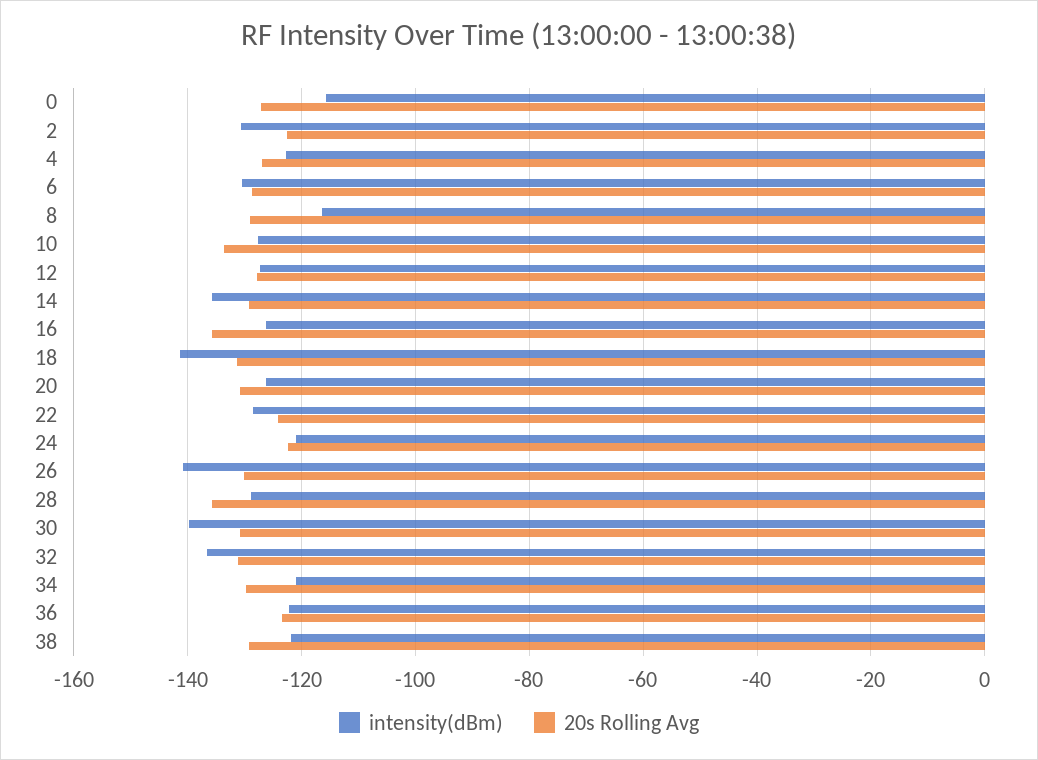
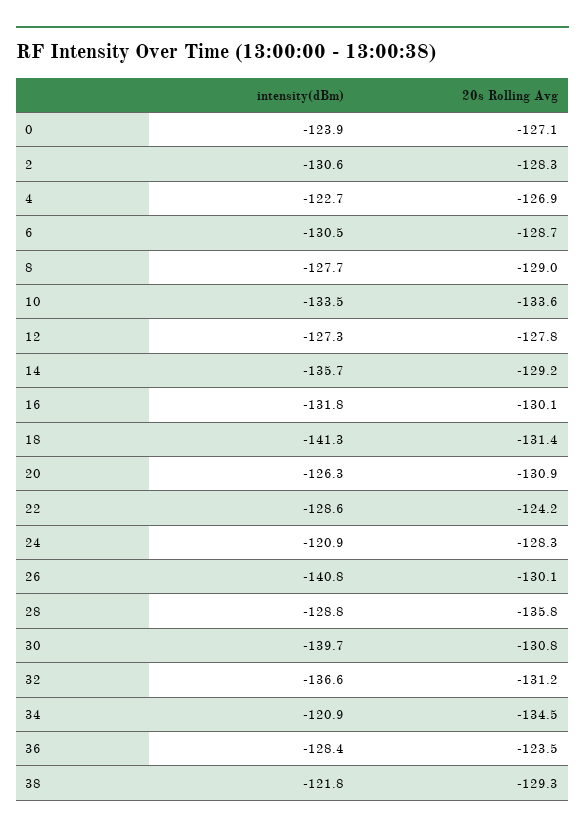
  {
    "intensity(dBm)": {
-     "0": -116,
+     "0": -123.9,
      "2": -130.6,
      "4": -122.7,
      "6": -130.5,
-     "8": -116,
+     "8": -127.7,
-     "10": -128,
+     "10": -133.5,
      "12": -127.3,
      "14": -135.7,
-     "16": -126,
+     "16": -131.8,
      "18": -141.3,
      "20": -126.3,
      "22": -128.6,
      "24": -120.9,
      "26": -140.8,
      "28": -128.8,
      "30": -139.7,
      "32": -136.6,
      "34": -120.9,
-     "36": -122,
+     "36": -128.4,
      "38": -121.8
    },
    "20s Rolling Avg": {
      "0": -127.1,
-     "2": -122,
+     "2": -128.3,
      "4": -126.9,
      "6": -128.7,
      "8": -129,
      "10": -133.6,
      "12": -127.8,
      "14": -129.2,
-     "16": -136,
+     "16": -130.1,
      "18": -131.4,
      "20": -130.9,
      "22": -124.2,
-     "24": -122,
+     "24": -128.3,
      "26": -130.1,
      "28": -135.8,
      "30": -130.8,
      "32": -131.2,
-     "34": -130,
+     "34": -134.5,
      "36": -123.5,
      "38": -129.3
    }
  }

